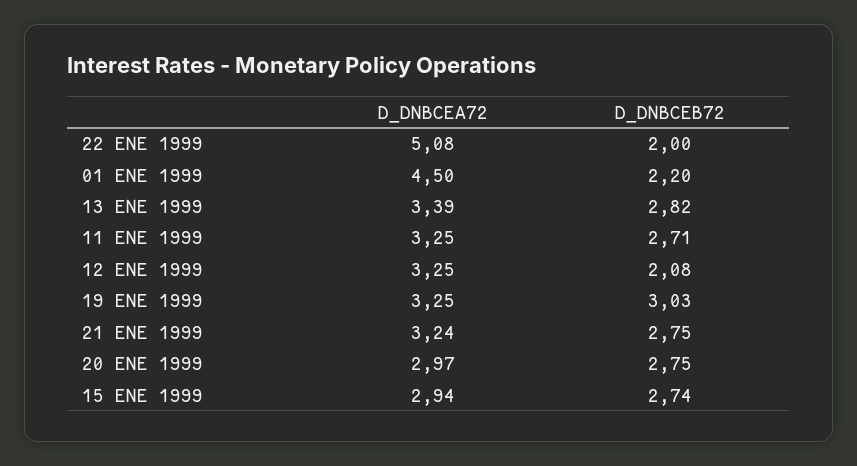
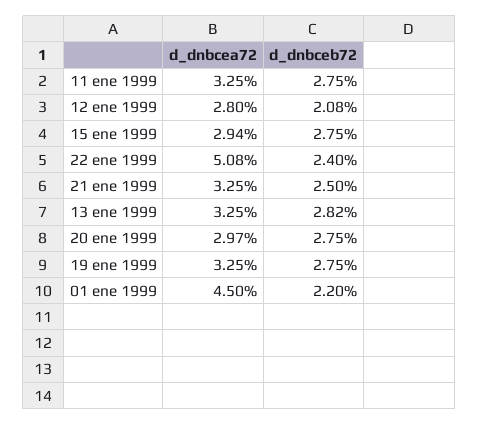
  {
    "D_DNBCEA72": {
      "22 ENE 1999": 5.08,
      "01 ENE 1999": 4.5,
-     "13 ENE 1999": 3.39,
+     "13 ENE 1999": 3.25,
      "11 ENE 1999": 3.25,
-     "12 ENE 1999": 3.25,
+     "12 ENE 1999": 2.8,
      "19 ENE 1999": 3.25,
-     "21 ENE 1999": 3.24,
+     "21 ENE 1999": 3.25,
      "20 ENE 1999": 2.97,
      "15 ENE 1999": 2.94
    },
    "D_DNBCEB72": {
-     "22 ENE 1999": 2,
+     "22 ENE 1999": 2.4,
      "01 ENE 1999": 2.2,
      "13 ENE 1999": 2.82,
-     "11 ENE 1999": 2.71,
+     "11 ENE 1999": 2.75,
      "12 ENE 1999": 2.08,
-     "19 ENE 1999": 3.03,
+     "19 ENE 1999": 2.75,
-     "21 ENE 1999": 2.75,
+     "21 ENE 1999": 2.5,
      "20 ENE 1999": 2.75,
-     "15 ENE 1999": 2.74
+     "15 ENE 1999": 2.75
    }
  }

